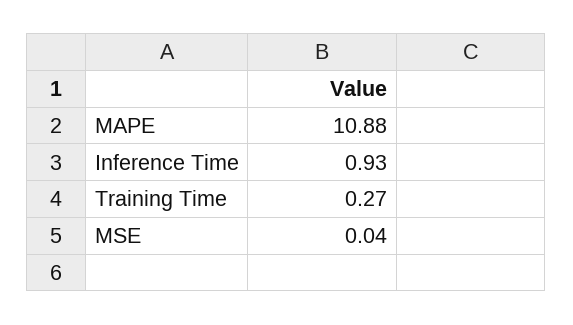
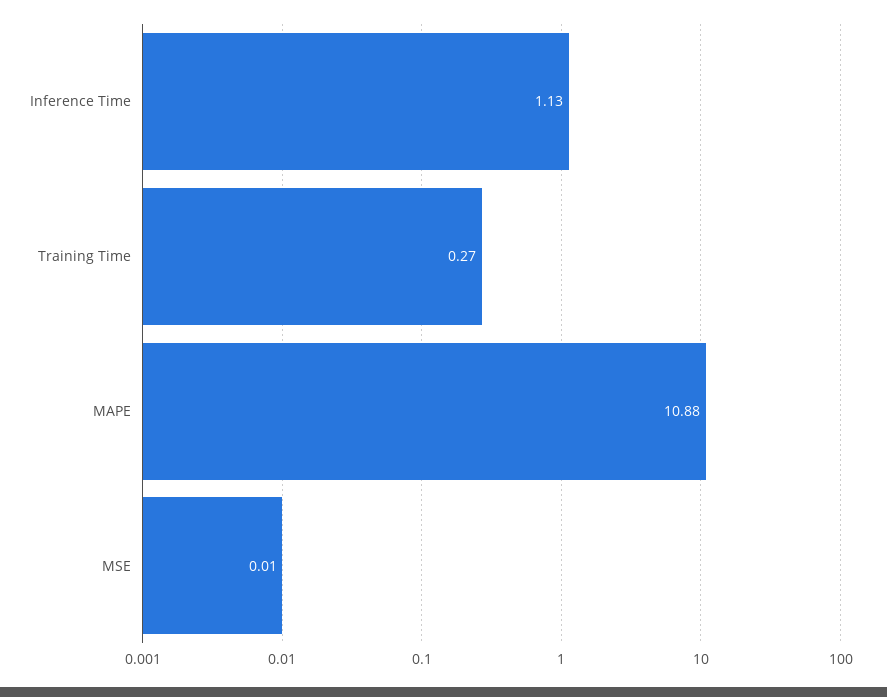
  {
    "MAPE": 10.88,
-   "Inference Time": 0.93,
+   "Inference Time": 1.13,
    "Training Time": 0.27,
-   "MSE": 0.04
+   "MSE": 0.01
  }

